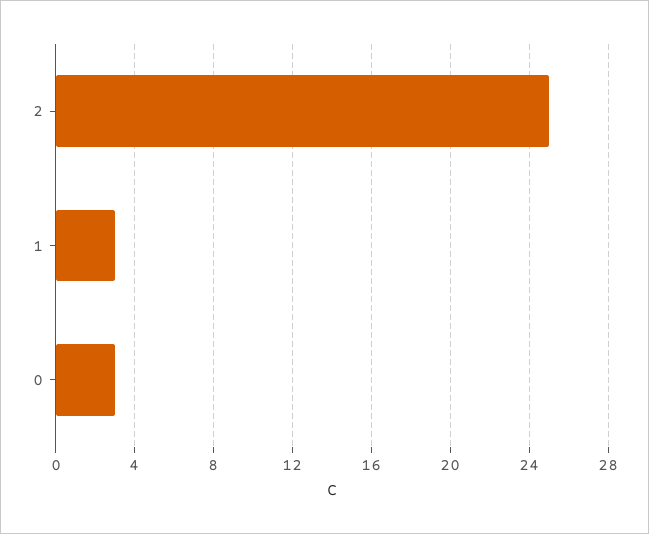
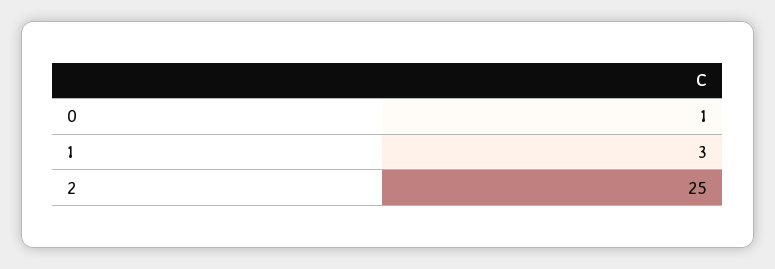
  {
    "2": 25,
    "1": 3,
-   "0": 3
+   "0": 1
  }

